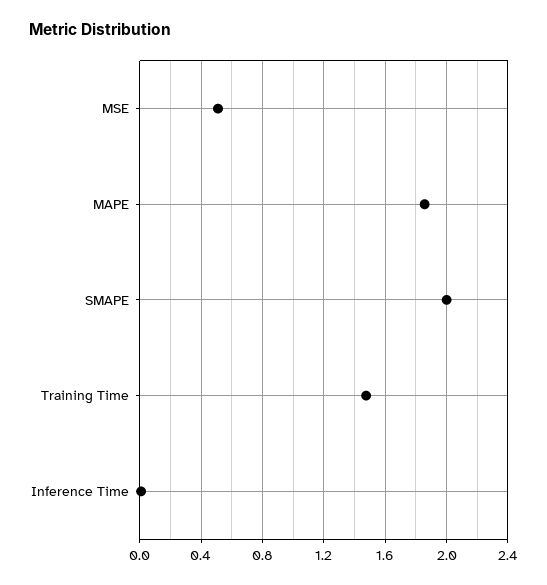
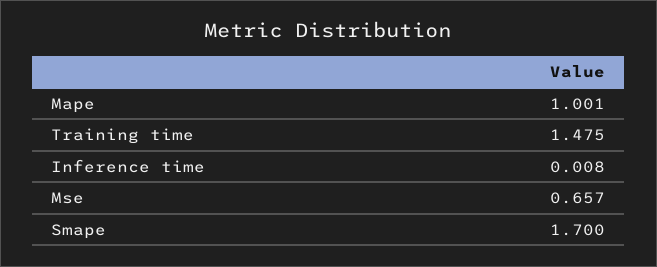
  {
-   "MSE": 0.5,
+   "MSE": 0.657,
-   "MAPE": 1.85,
+   "MAPE": 1.001,
-   "SMAPE": 2,
+   "SMAPE": 1.7,
    "Training Time": 1.475,
    "Inference Time": 0.008
  }

